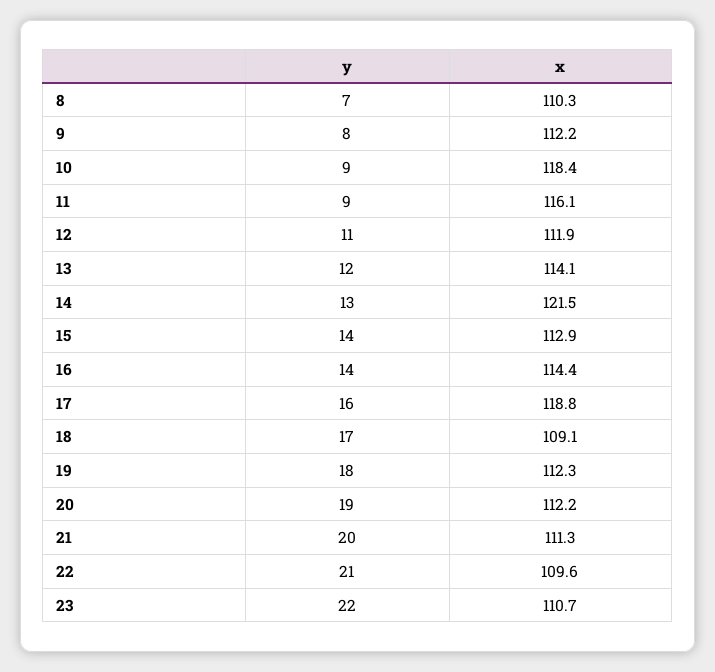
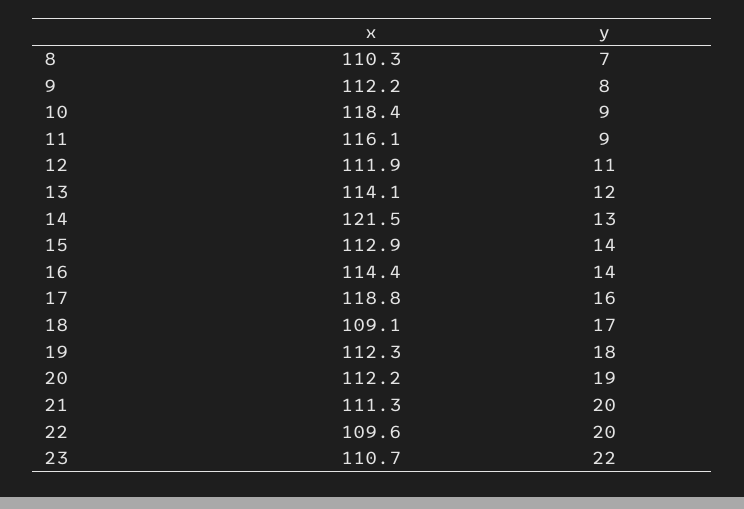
  {
    "y": {
      "8": 7,
      "9": 8,
      "10": 9,
      "11": 9,
      "12": 11,
      "13": 12,
      "14": 13,
      "15": 14,
      "16": 14,
      "17": 16,
      "18": 17,
      "19": 18,
      "20": 19,
      "21": 20,
-     "22": 21,
+     "22": 20,
      "23": 22
    },
    "x": {
      "8": 110.3,
      "9": 112.2,
      "10": 118.4,
      "11": 116.1,
      "12": 111.9,
      "13": 114.1,
      "14": 121.5,
      "15": 112.9,
      "16": 114.4,
      "17": 118.8,
      "18": 109.1,
      "19": 112.3,
      "20": 112.2,
      "21": 111.3,
      "22": 109.6,
      "23": 110.7
    }
  }

